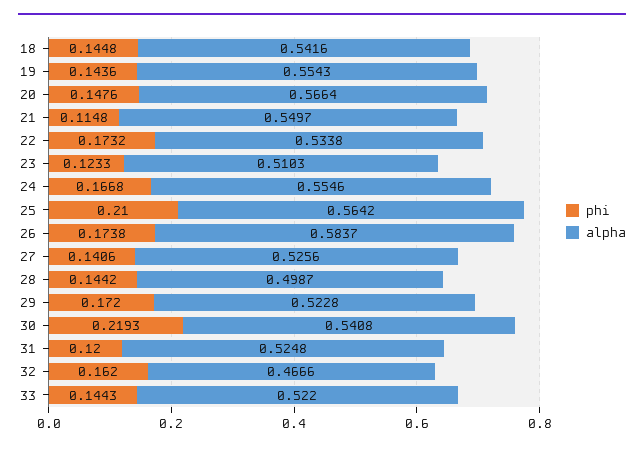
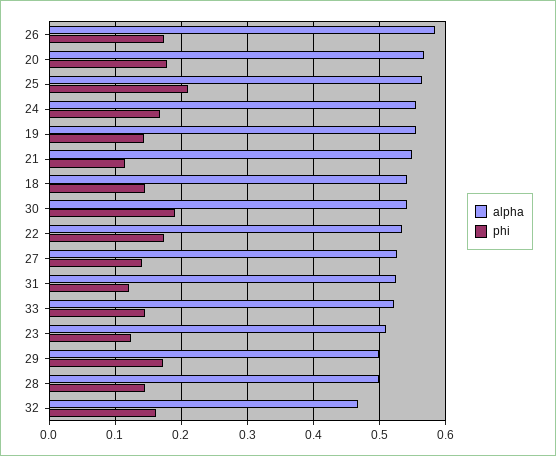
  {
    "phi": {
      "18": 0.1448,
      "19": 0.1436,
-     "20": 0.1476,
+     "20": 0.18,
      "21": 0.1148,
      "22": 0.1732,
      "23": 0.1233,
      "24": 0.1668,
      "25": 0.21,
      "26": 0.1738,
      "27": 0.1406,
      "28": 0.1442,
      "29": 0.172,
-     "30": 0.2193,
+     "30": 0.19,
      "31": 0.12,
      "32": 0.162,
      "33": 0.1443
    },
    "alpha": {
      "18": 0.5416,
      "19": 0.5543,
      "20": 0.5664,
      "21": 0.5497,
      "22": 0.5338,
      "23": 0.5103,
      "24": 0.5546,
      "25": 0.5642,
      "26": 0.5837,
      "27": 0.5256,
      "28": 0.4987,
-     "29": 0.5228,
+     "29": 0.5,
      "30": 0.5408,
      "31": 0.5248,
      "32": 0.4666,
      "33": 0.522
    }
  }

